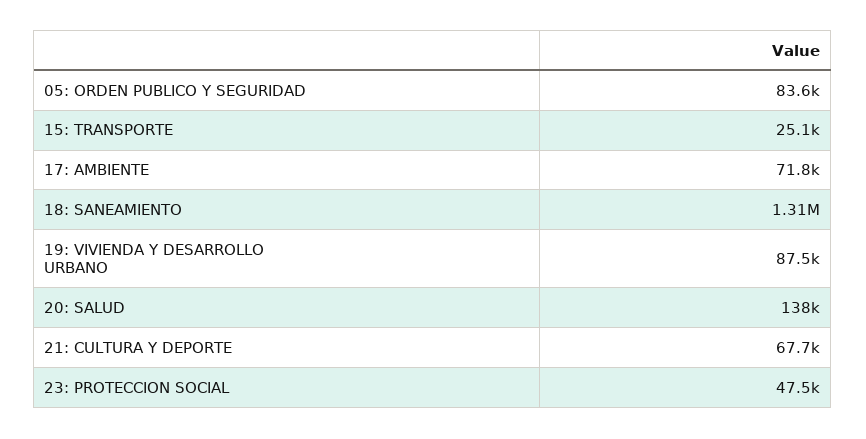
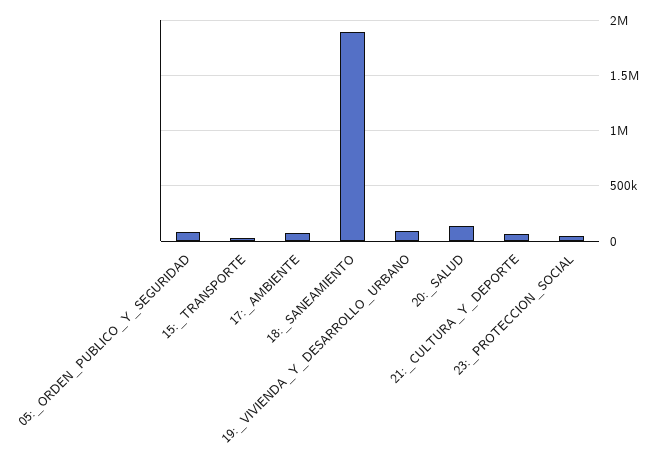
  {
    "05: ORDEN PUBLICO Y SEGURIDAD": 83600,
    "15: TRANSPORTE": 25100,
    "17: AMBIENTE": 71800,
-   "18: SANEAMIENTO": 1310000,
+   "18: SANEAMIENTO": 1900000,
    "19: VIVIENDA Y DESARROLLO URBANO": 87500,
    "20: SALUD": 138000,
    "21: CULTURA Y DEPORTE": 67700,
    "23: PROTECCION SOCIAL": 47500
  }

